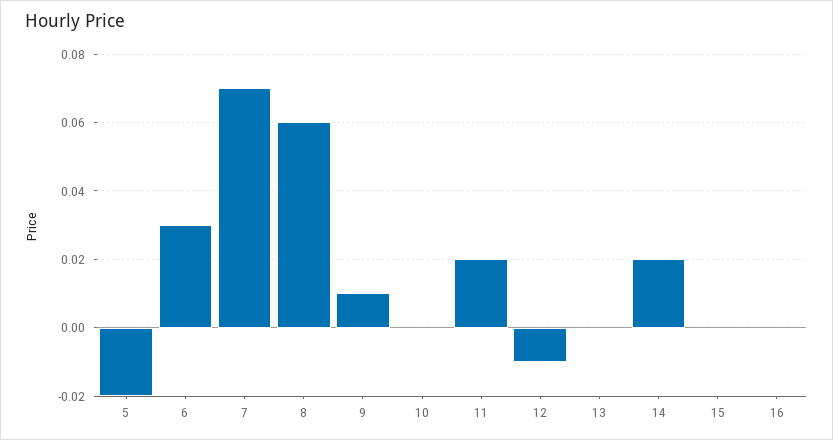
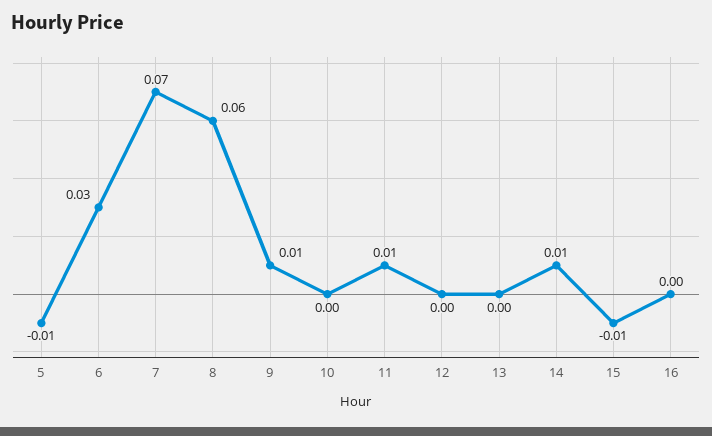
  {
-   "5": -0.02,
+   "5": -0.01,
    "6": 0.03,
    "7": 0.07,
    "8": 0.06,
    "9": 0.01,
    "10": 0,
-   "11": 0.02,
+   "11": 0.01,
-   "12": -0.01,
+   "12": 0,
    "13": 0,
-   "14": 0.02,
+   "14": 0.01,
-   "15": 0,
+   "15": -0.01,
    "16": 0
  }

